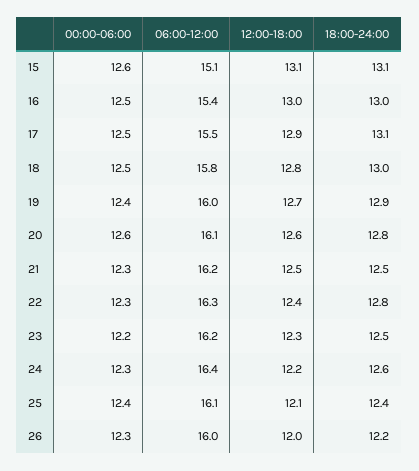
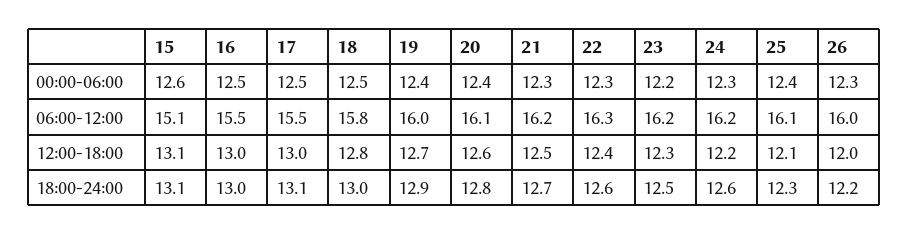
  {
    "00:00-06:00": {
      "15": 12.6,
      "16": 12.5,
      "17": 12.5,
      "18": 12.5,
      "19": 12.4,
-     "20": 12.6,
+     "20": 12.4,
      "21": 12.3,
      "22": 12.3,
      "23": 12.2,
      "24": 12.3,
      "25": 12.4,
      "26": 12.3
    },
    "06:00-12:00": {
      "15": 15.1,
-     "16": 15.4,
+     "16": 15.5,
      "17": 15.5,
      "18": 15.8,
      "19": 16,
      "20": 16.1,
      "21": 16.2,
      "22": 16.3,
      "23": 16.2,
-     "24": 16.4,
+     "24": 16.2,
      "25": 16.1,
      "26": 16
    },
    "12:00-18:00": {
      "15": 13.1,
      "16": 13,
-     "17": 12.9,
+     "17": 13,
      "18": 12.8,
      "19": 12.7,
      "20": 12.6,
      "21": 12.5,
      "22": 12.4,
      "23": 12.3,
      "24": 12.2,
      "25": 12.1,
      "26": 12
    },
    "18:00-24:00": {
      "15": 13.1,
      "16": 13,
      "17": 13.1,
      "18": 13,
      "19": 12.9,
      "20": 12.8,
-     "21": 12.5,
+     "21": 12.7,
-     "22": 12.8,
+     "22": 12.6,
      "23": 12.5,
      "24": 12.6,
-     "25": 12.4,
+     "25": 12.3,
      "26": 12.2
    }
  }

